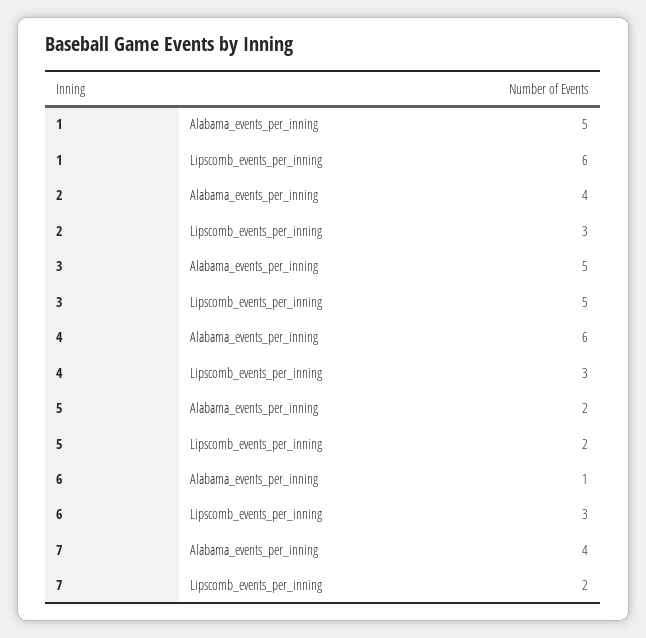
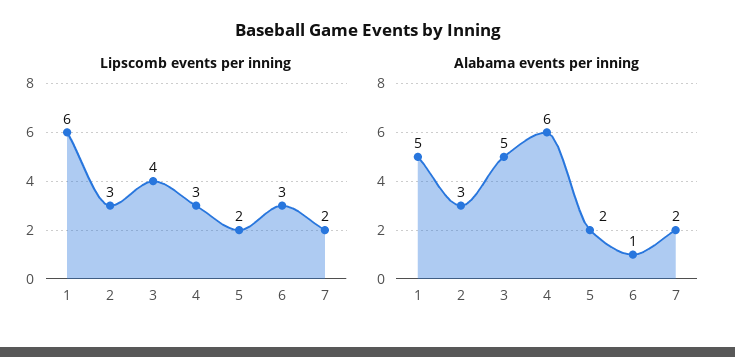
  {
    "Alabama_events_per_inning": {
      "1": 5,
-     "2": 4,
+     "2": 3,
      "3": 5,
      "4": 6,
      "5": 2,
      "6": 1,
-     "7": 4
+     "7": 2
    },
    "Lipscomb_events_per_inning": {
      "1": 6,
      "2": 3,
-     "3": 5,
+     "3": 4,
      "4": 3,
      "5": 2,
      "6": 3,
      "7": 2
    }
  }

